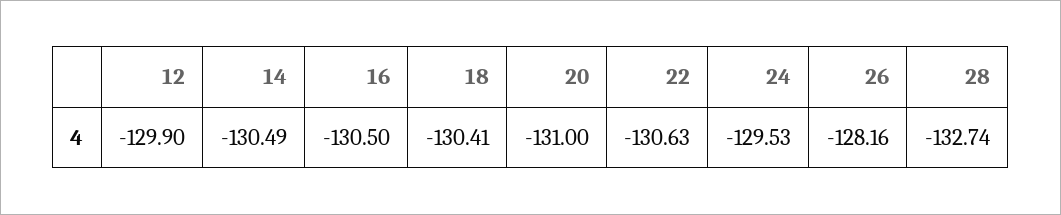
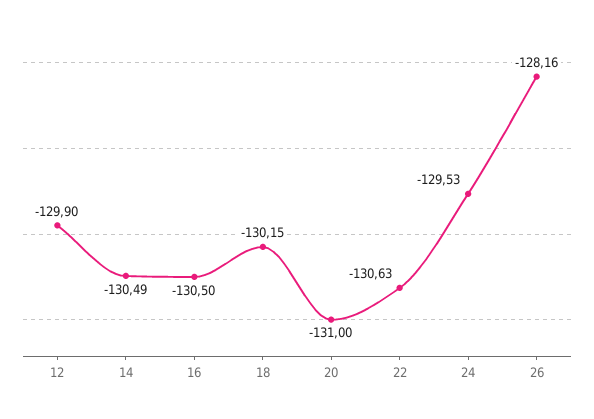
  {
    "12": -129.9,
    "14": -130.49,
    "16": -130.5,
-   "18": -130.41,
+   "18": -130.15,
    "20": -131,
    "22": -130.63,
    "24": -129.53,
-   "26": -128.16,
+   "26": -128.16
-   "28": -132.74
  }

